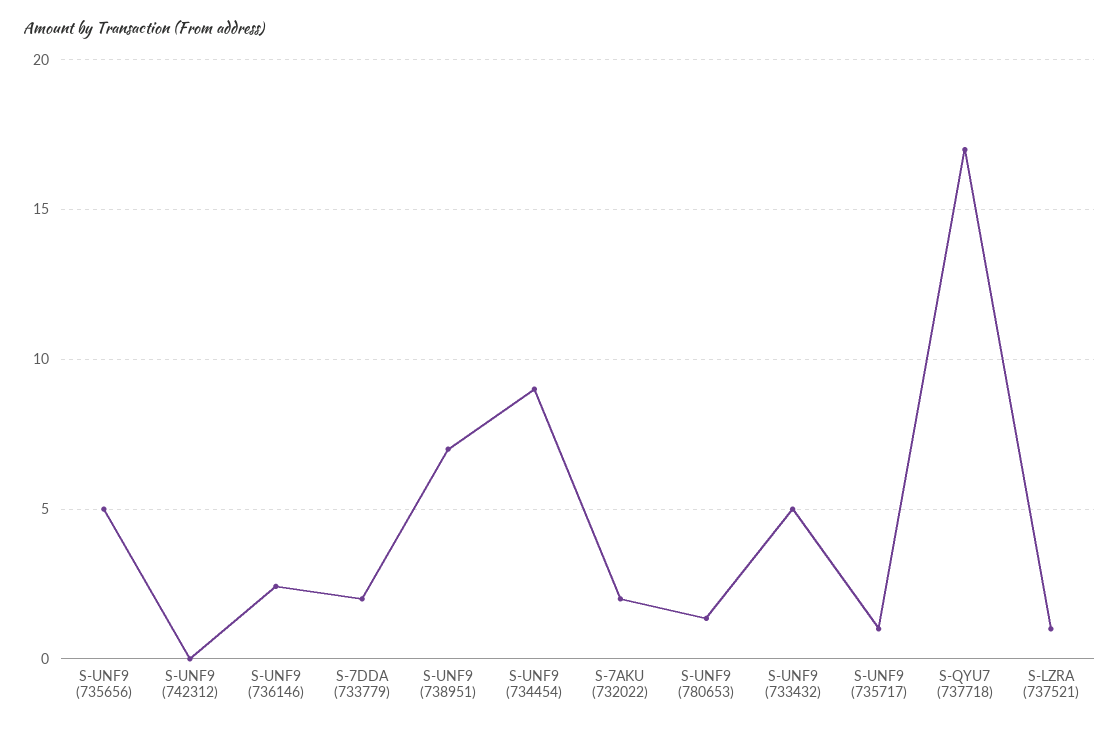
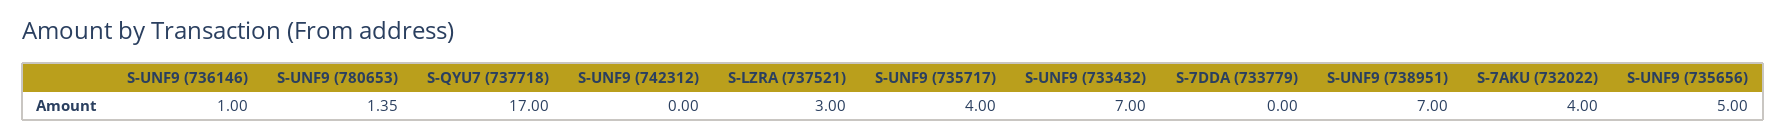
  {
    "S-UNF9 (735656)": 5,
    "S-UNF9 (742312)": 0,
-   "S-UNF9 (736146)": 2.5,
+   "S-UNF9 (736146)": 1,
-   "S-7DDA (733779)": 2,
+   "S-7DDA (733779)": 0,
    "S-UNF9 (738951)": 7,
-   "S-UNF9 (734454)": 9,
-   "S-7AKU (732022)": 2,
+   "S-7AKU (732022)": 4,
    "S-UNF9 (780653)": 1.35,
-   "S-UNF9 (733432)": 5,
+   "S-UNF9 (733432)": 7,
-   "S-UNF9 (735717)": 1,
+   "S-UNF9 (735717)": 4,
    "S-QYU7 (737718)": 17,
-   "S-LZRA (737521)": 1
+   "S-LZRA (737521)": 3
  }

